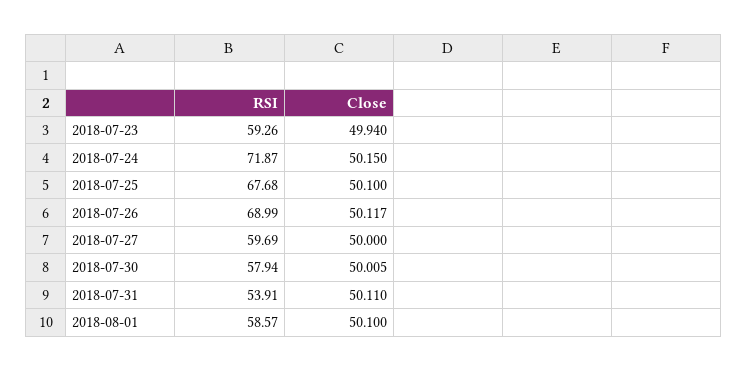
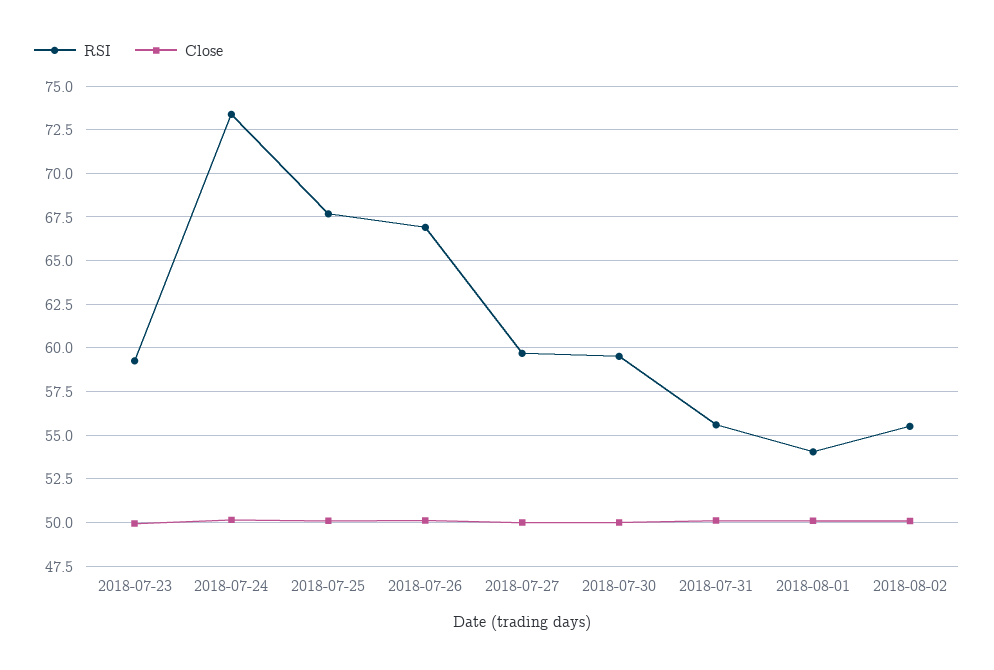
  {
    "RSI": {
      "2018-07-23": 59.26,
-     "2018-07-24": 71.87,
+     "2018-07-24": 73.5,
      "2018-07-25": 67.68,
-     "2018-07-26": 68.99,
+     "2018-07-26": 67,
      "2018-07-27": 59.69,
-     "2018-07-30": 57.94,
+     "2018-07-30": 59.5,
-     "2018-07-31": 53.91,
+     "2018-07-31": 55.5,
-     "2018-08-01": 58.57
+     "2018-08-01": 54,
+     "2018-08-02": 55.5
    },
    "Close": {
      "2018-07-23": 49.94,
      "2018-07-24": 50.15,
      "2018-07-25": 50.1,
      "2018-07-26": 50.117,
      "2018-07-27": 50,
      "2018-07-30": 50.005,
      "2018-07-31": 50.11,
-     "2018-08-01": 50.1
+     "2018-08-01": 50.1,
+     "2018-08-02": 50
    }
  }

